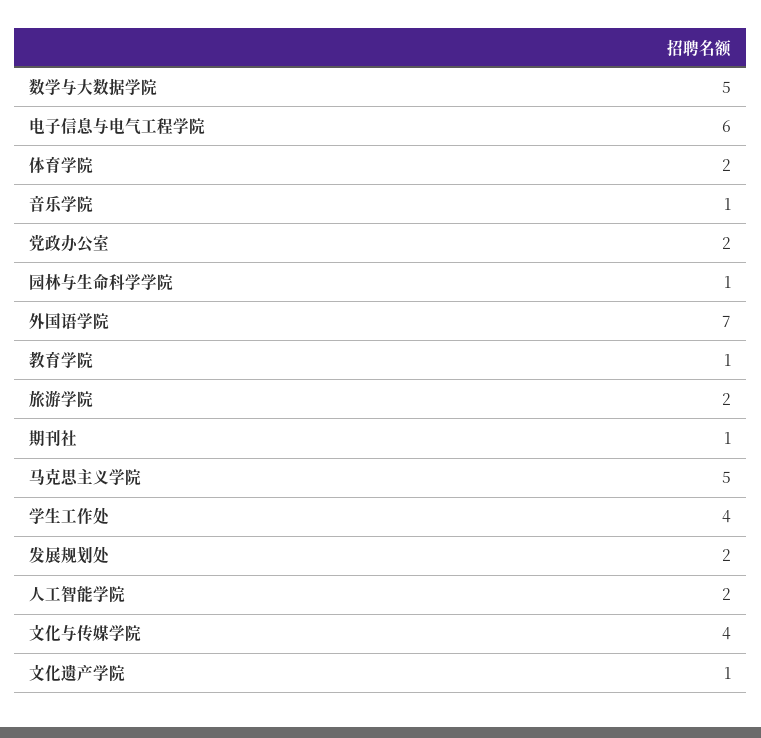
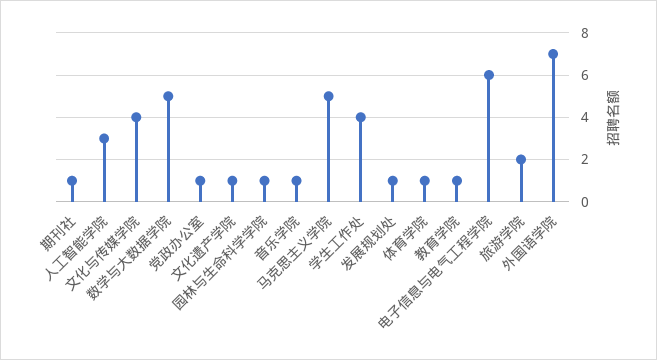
  {
    "数学与大数据学院": 5,
    "电子信息与电气工程学院": 6,
-   "体育学院": 2,
+   "体育学院": 1,
    "音乐学院": 1,
-   "党政办公室": 2,
+   "党政办公室": 1,
    "园林与生命科学学院": 1,
    "外国语学院": 7,
    "教育学院": 1,
    "旅游学院": 2,
    "期刊社": 1,
    "马克思主义学院": 5,
    "学生工作处": 4,
-   "发展规划处": 2,
+   "发展规划处": 1,
-   "人工智能学院": 2,
+   "人工智能学院": 3,
    "文化与传媒学院": 4,
    "文化遗产学院": 1
  }

